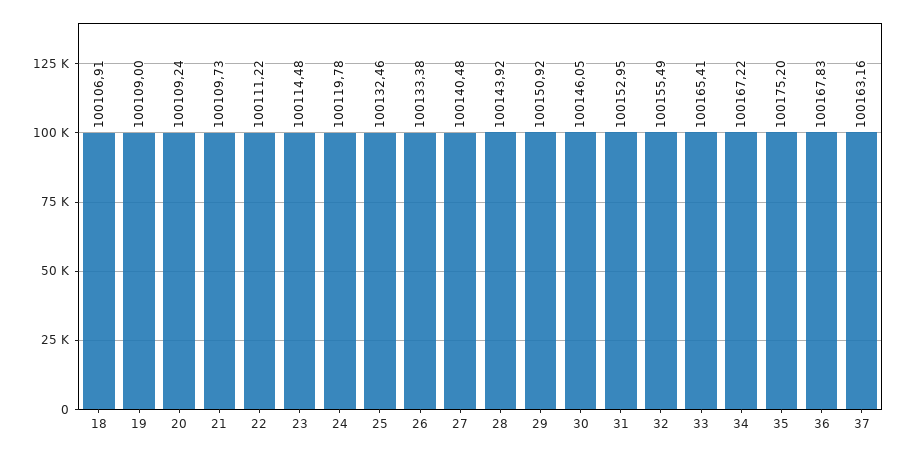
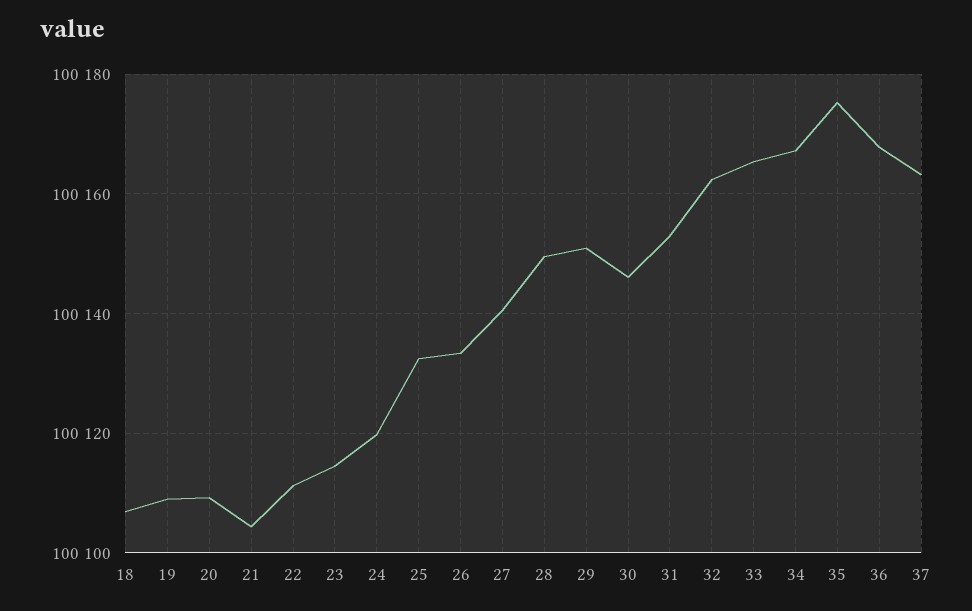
  {
    "18": 100106.91,
    "19": 100109,
    "20": 100109.24,
-   "21": 100109.73,
+   "21": 100104,
    "22": 100111.22,
    "23": 100114.48,
    "24": 100119.78,
    "25": 100132.46,
    "26": 100133.38,
    "27": 100140.48,
-   "28": 100143.92,
+   "28": 100150,
    "29": 100150.92,
    "30": 100146.05,
    "31": 100152.95,
-   "32": 100155.49,
+   "32": 100162,
    "33": 100165.41,
    "34": 100167.22,
    "35": 100175.2,
    "36": 100167.83,
    "37": 100163.16
  }

